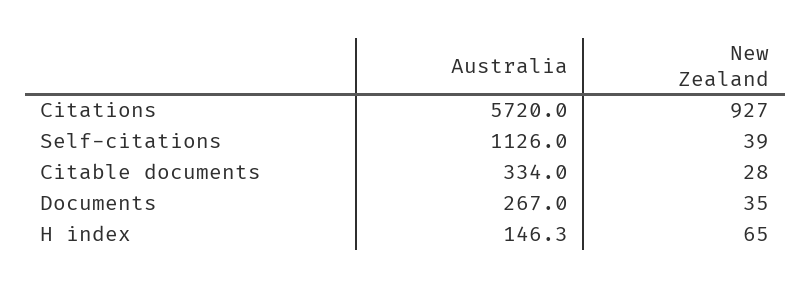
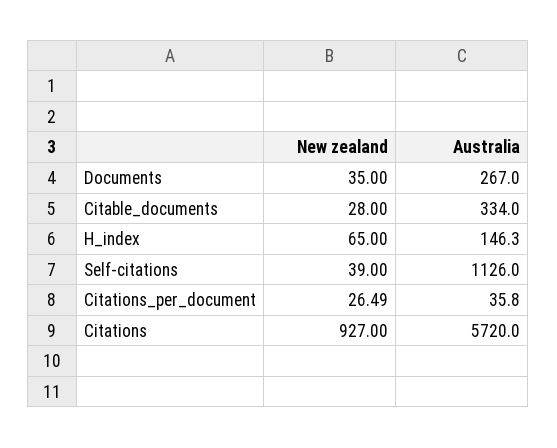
  {
    "Australia": {
      "Citations": 5720,
      "Self-citations": 1126,
      "Citable documents": 334,
      "Documents": 267,
-     "H index": 146.3
+     "H index": 146.3,
+     "Citations_per_document": 35.8
    },
    "New Zealand": {
      "Citations": 927,
      "Self-citations": 39,
      "Citable documents": 28,
      "Documents": 35,
-     "H index": 65
+     "H index": 65,
+     "Citations_per_document": 26.49
    }
  }

